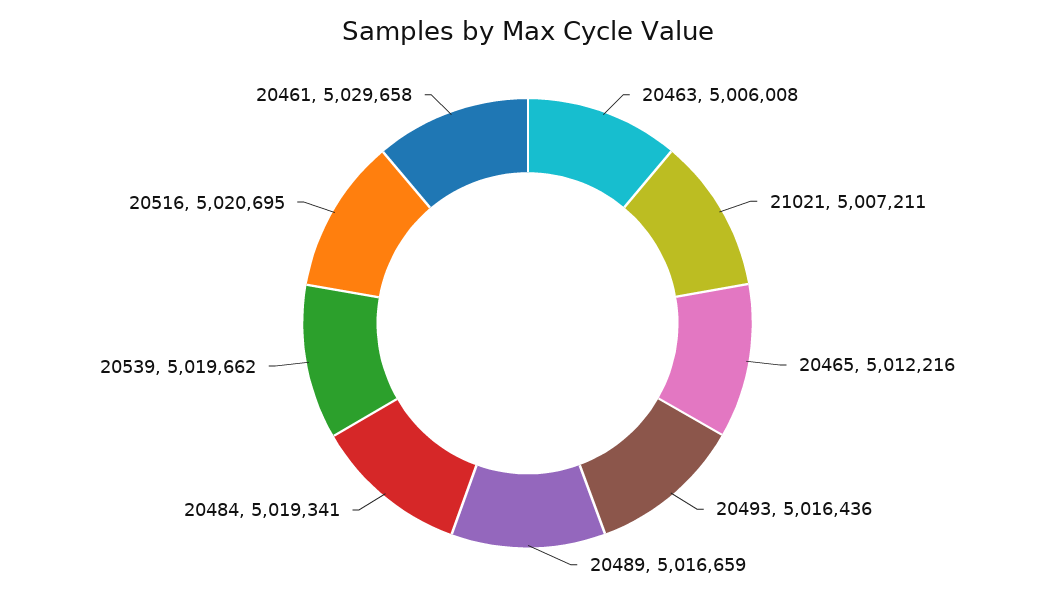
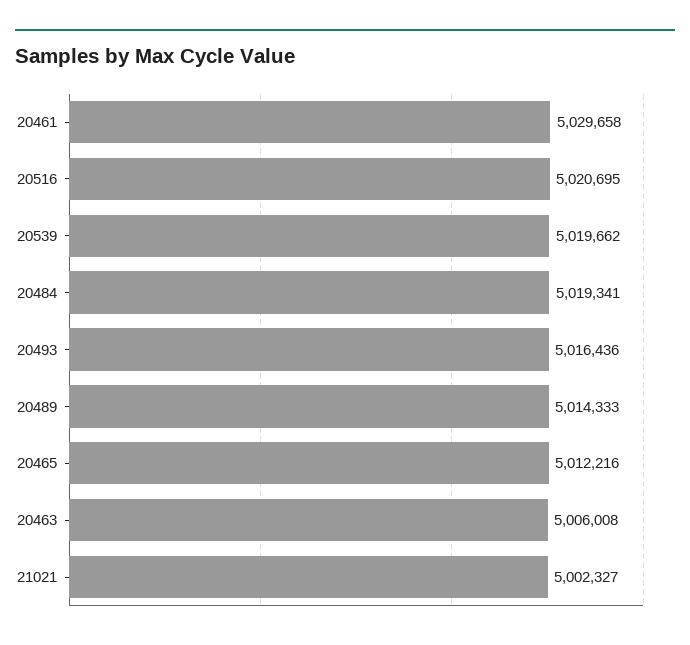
  {
    "20463": 5006008,
-   "21021": 5007211,
+   "21021": 5002327,
    "20465": 5012216,
    "20493": 5016436,
-   "20489": 5016659,
+   "20489": 5014333,
    "20484": 5019341,
    "20539": 5019662,
    "20516": 5020695,
    "20461": 5029658
  }

